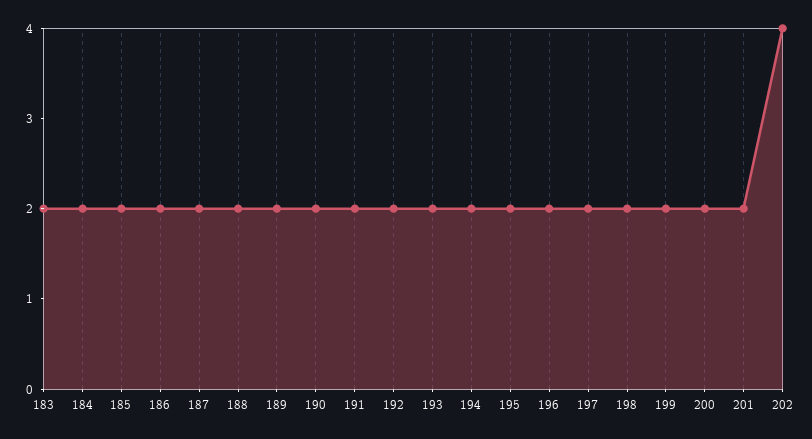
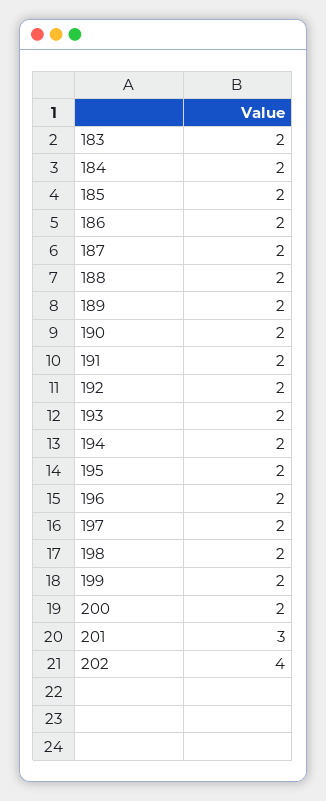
  {
    "183": 2,
    "184": 2,
    "185": 2,
    "186": 2,
    "187": 2,
    "188": 2,
    "189": 2,
    "190": 2,
    "191": 2,
    "192": 2,
    "193": 2,
    "194": 2,
    "195": 2,
    "196": 2,
    "197": 2,
    "198": 2,
    "199": 2,
    "200": 2,
-   "201": 2,
+   "201": 3,
    "202": 4
  }

